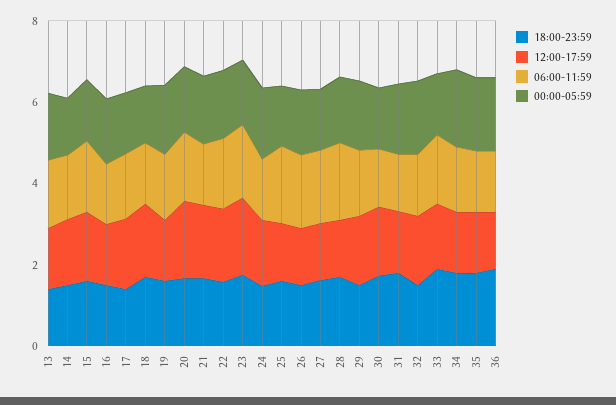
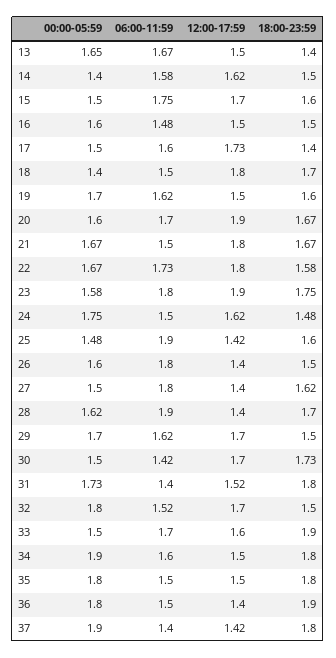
  {
    "18:00-23:59": {
      "13": 1.4,
      "14": 1.5,
      "15": 1.6,
      "16": 1.5,
      "17": 1.4,
      "18": 1.7,
      "19": 1.6,
      "20": 1.67,
      "21": 1.67,
      "22": 1.58,
      "23": 1.75,
      "24": 1.48,
      "25": 1.6,
      "26": 1.5,
      "27": 1.62,
      "28": 1.7,
      "29": 1.5,
      "30": 1.73,
      "31": 1.8,
      "32": 1.5,
      "33": 1.9,
      "34": 1.8,
      "35": 1.8,
-     "36": 1.9
+     "36": 1.9,
+     "37": 1.8
    },
    "12:00-17:59": {
      "13": 1.5,
      "14": 1.62,
      "15": 1.7,
      "16": 1.5,
      "17": 1.73,
      "18": 1.8,
      "19": 1.5,
      "20": 1.9,
      "21": 1.8,
      "22": 1.8,
      "23": 1.9,
      "24": 1.62,
      "25": 1.42,
      "26": 1.4,
      "27": 1.4,
      "28": 1.4,
      "29": 1.7,
      "30": 1.7,
      "31": 1.52,
      "32": 1.7,
      "33": 1.6,
      "34": 1.5,
      "35": 1.5,
-     "36": 1.4
+     "36": 1.4,
+     "37": 1.42
    },
    "06:00-11:59": {
      "13": 1.67,
      "14": 1.58,
      "15": 1.75,
      "16": 1.48,
      "17": 1.6,
      "18": 1.5,
      "19": 1.62,
      "20": 1.7,
      "21": 1.5,
      "22": 1.73,
      "23": 1.8,
      "24": 1.5,
      "25": 1.9,
      "26": 1.8,
      "27": 1.8,
      "28": 1.9,
      "29": 1.62,
      "30": 1.42,
      "31": 1.4,
      "32": 1.52,
      "33": 1.7,
      "34": 1.6,
      "35": 1.5,
-     "36": 1.5
+     "36": 1.5,
+     "37": 1.4
    },
    "00:00-05:59": {
      "13": 1.65,
      "14": 1.4,
      "15": 1.5,
      "16": 1.6,
      "17": 1.5,
      "18": 1.4,
      "19": 1.7,
      "20": 1.6,
      "21": 1.67,
      "22": 1.67,
      "23": 1.58,
      "24": 1.75,
      "25": 1.48,
      "26": 1.6,
      "27": 1.5,
      "28": 1.62,
      "29": 1.7,
      "30": 1.5,
      "31": 1.73,
      "32": 1.8,
      "33": 1.5,
      "34": 1.9,
      "35": 1.8,
-     "36": 1.8
+     "36": 1.8,
+     "37": 1.9
    }
  }

